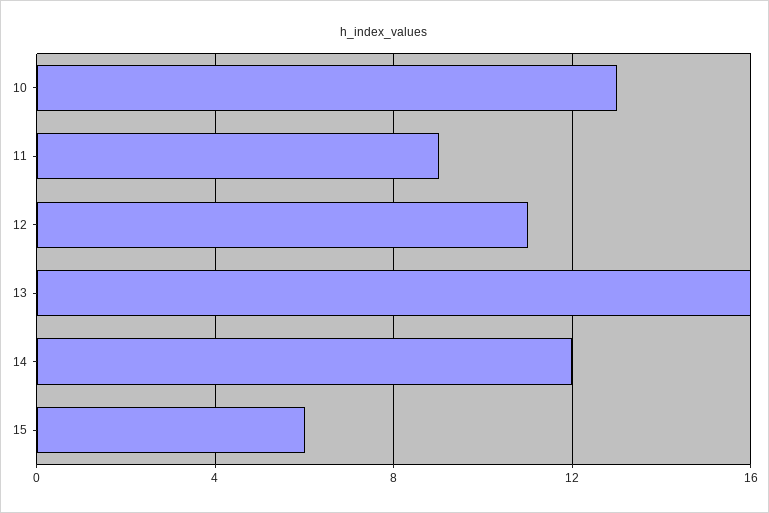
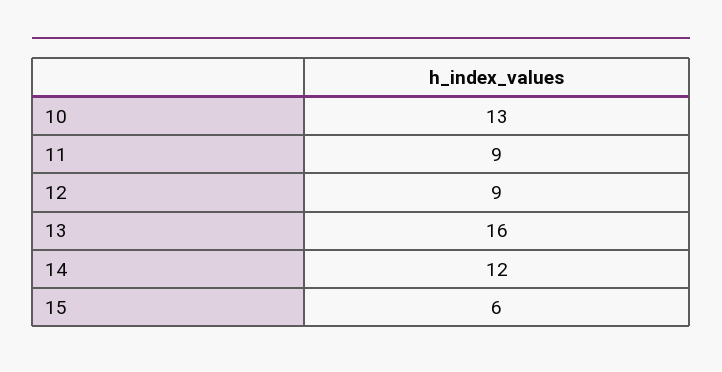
  {
    "10": 13,
    "11": 9,
-   "12": 11,
+   "12": 9,
    "13": 16,
    "14": 12,
    "15": 6
  }

